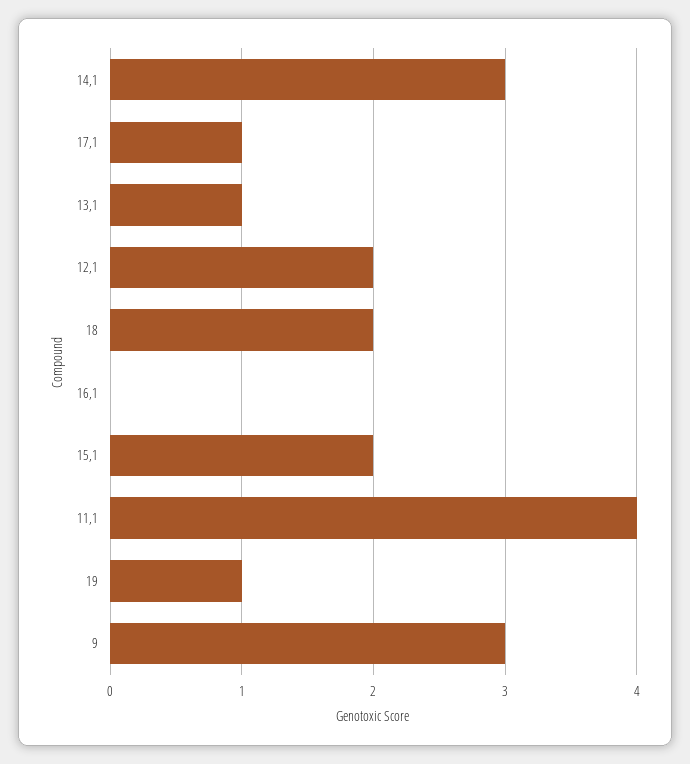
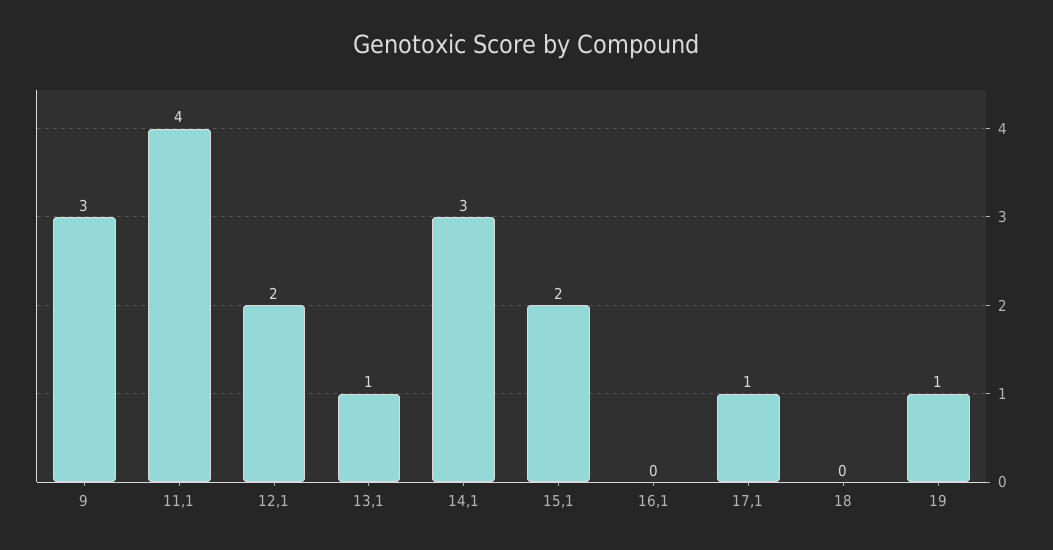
  {
    "14,1": 3,
    "17,1": 1,
    "13,1": 1,
    "12,1": 2,
-   "18": 2,
+   "18": 0,
    "16,1": 0,
    "15,1": 2,
    "11,1": 4,
    "19": 1,
    "9": 3
  }

